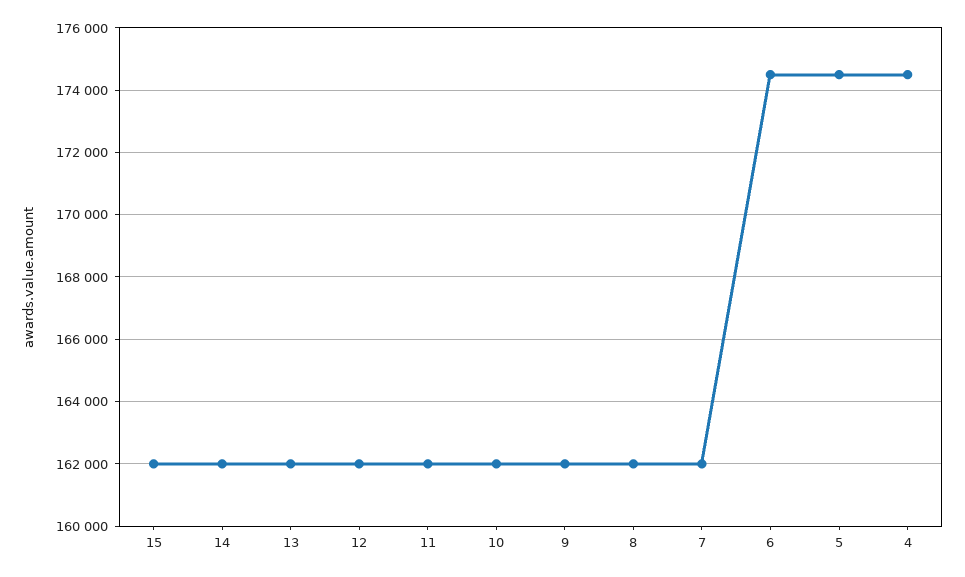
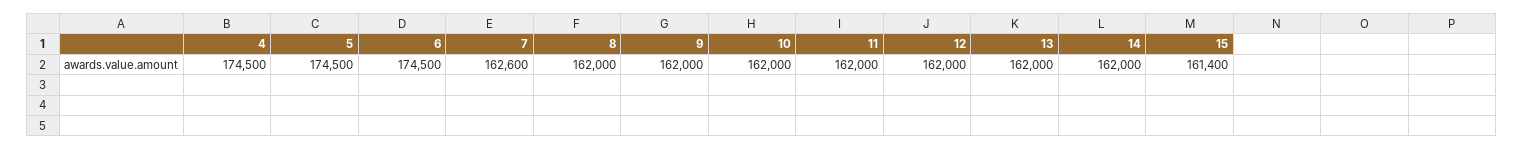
  {
-   "15": 162000,
+   "15": 161400,
    "14": 162000,
    "13": 162000,
    "12": 162000,
    "11": 162000,
    "10": 162000,
    "9": 162000,
    "8": 162000,
-   "7": 162000,
+   "7": 162600,
    "6": 174500,
    "5": 174500,
    "4": 174500
  }

